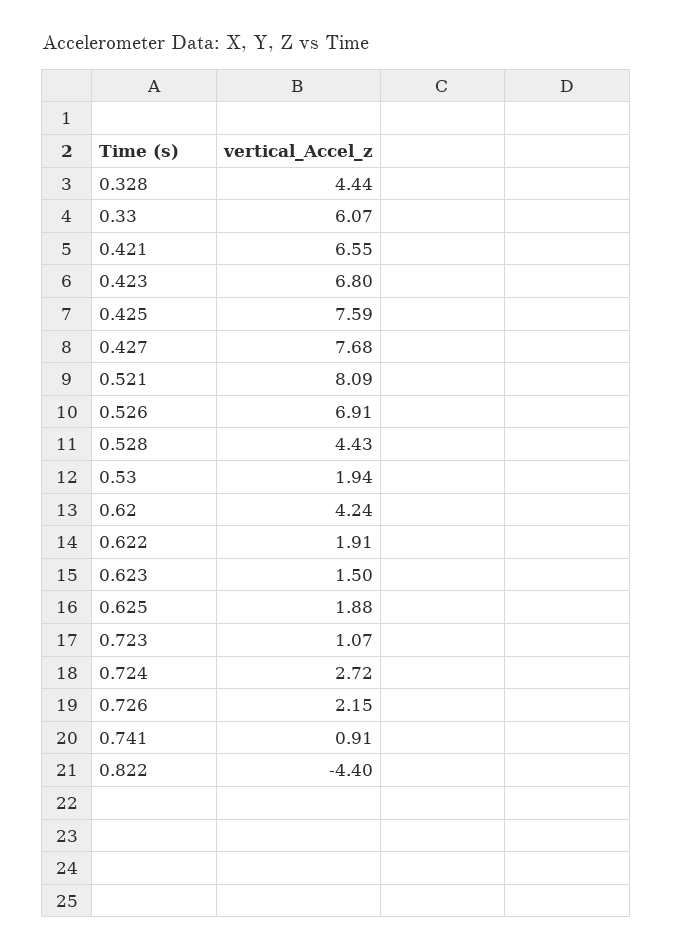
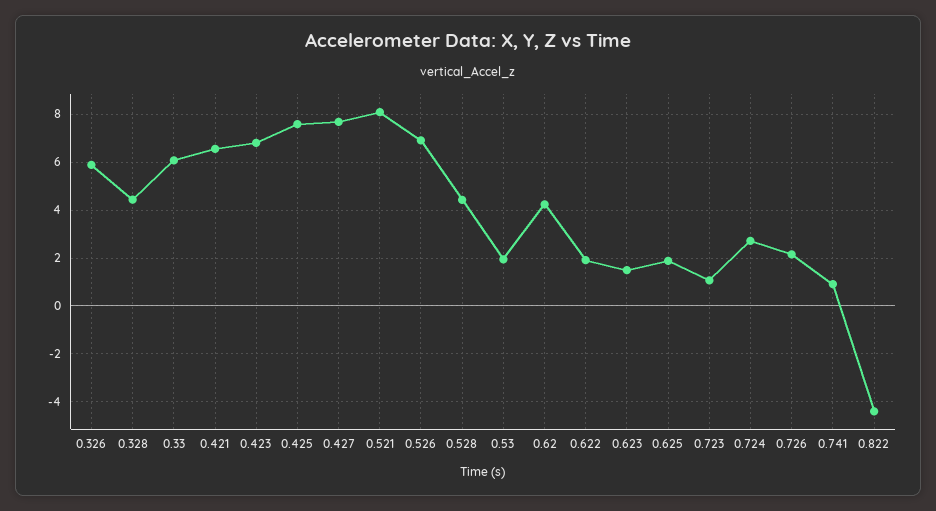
  {
    "0.328": 4.44,
    "0.33": 6.07,
    "0.421": 6.55,
    "0.423": 6.8,
    "0.425": 7.59,
    "0.427": 7.68,
    "0.521": 8.09,
    "0.526": 6.91,
    "0.528": 4.43,
    "0.53": 1.94,
    "0.62": 4.24,
    "0.622": 1.91,
    "0.623": 1.5,
    "0.625": 1.88,
    "0.723": 1.07,
    "0.724": 2.72,
    "0.726": 2.15,
    "0.741": 0.91,
-   "0.822": -4.4
+   "0.822": -4.4,
+   "0.326": 6
  }

